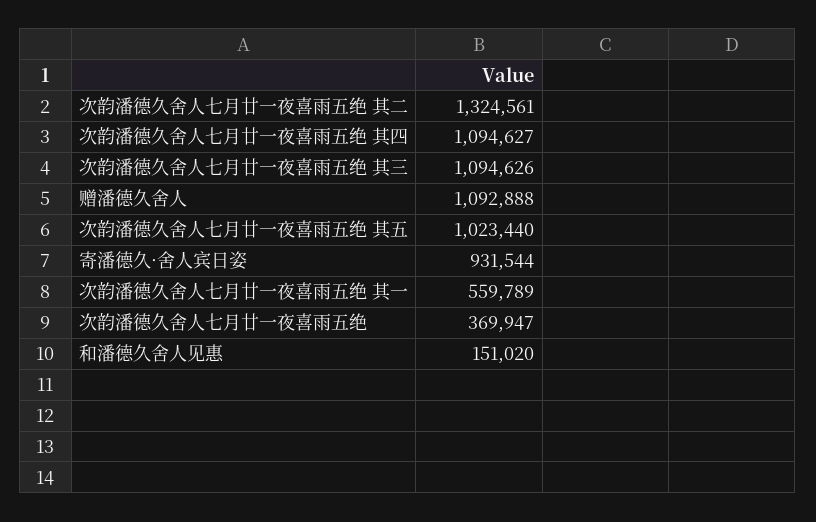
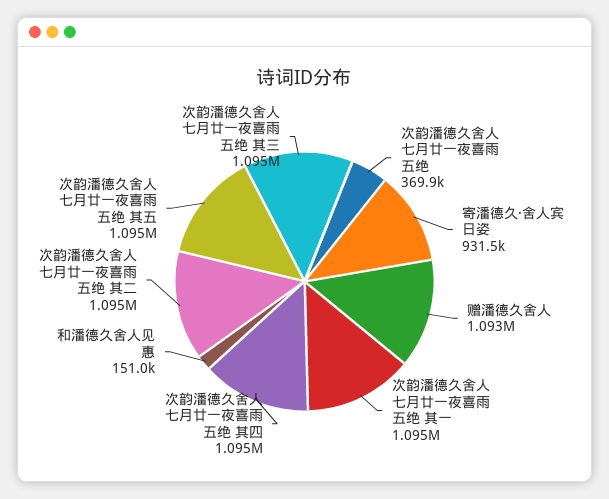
  {
-   "次韵潘德久舍人七月廿一夜喜雨五绝 其二": 1324561,
+   "次韵潘德久舍人七月廿一夜喜雨五绝 其二": 1095000,
    "次韵潘德久舍人七月廿一夜喜雨五绝 其四": 1094627,
    "次韵潘德久舍人七月廿一夜喜雨五绝 其三": 1094626,
    "赠潘德久舍人": 1092888,
-   "次韵潘德久舍人七月廿一夜喜雨五绝 其五": 1023440,
+   "次韵潘德久舍人七月廿一夜喜雨五绝 其五": 1095000,
    "寄潘德久·舍人宾日姿": 931544,
-   "次韵潘德久舍人七月廿一夜喜雨五绝 其一": 559789,
+   "次韵潘德久舍人七月廿一夜喜雨五绝 其一": 1095000,
    "次韵潘德久舍人七月廿一夜喜雨五绝": 369947,
    "和潘德久舍人见惠": 151020
  }

